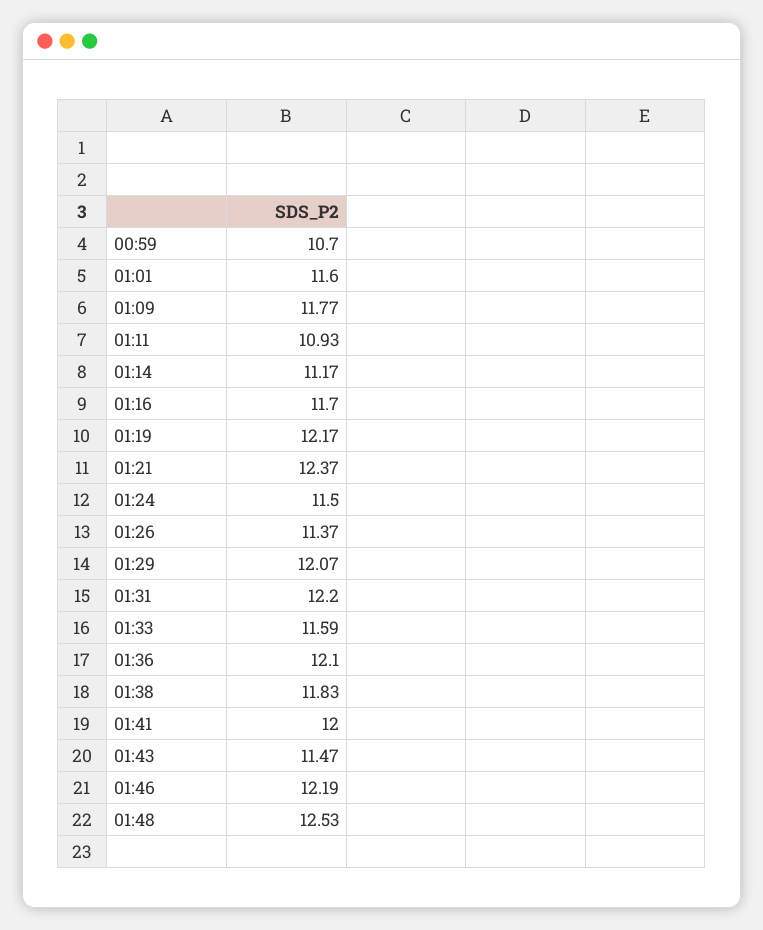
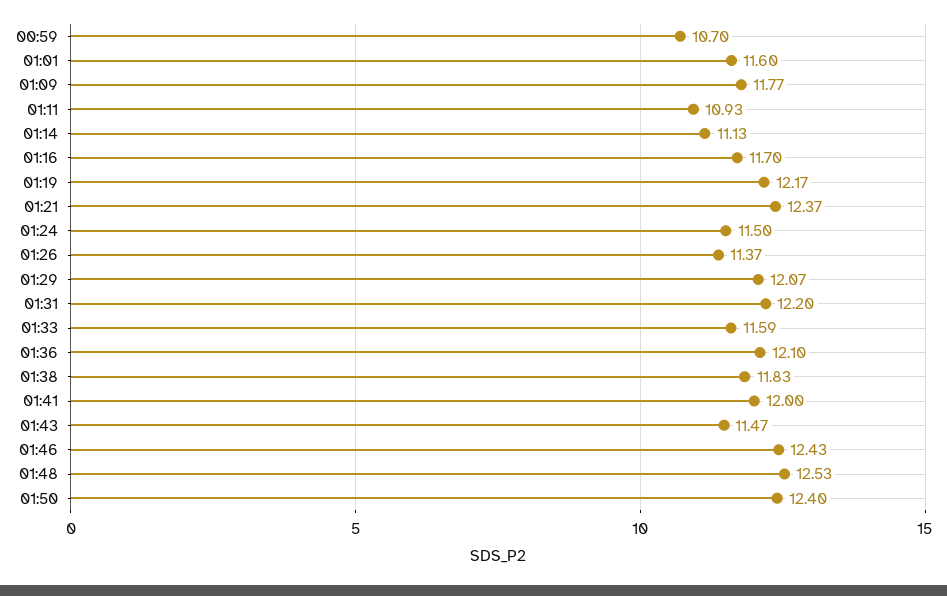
  {
    "00:59": 10.7,
    "01:01": 11.6,
    "01:09": 11.77,
    "01:11": 10.93,
-   "01:14": 11.17,
+   "01:14": 11.13,
    "01:16": 11.7,
    "01:19": 12.17,
    "01:21": 12.37,
    "01:24": 11.5,
    "01:26": 11.37,
    "01:29": 12.07,
    "01:31": 12.2,
    "01:33": 11.59,
    "01:36": 12.1,
    "01:38": 11.83,
    "01:41": 12,
    "01:43": 11.47,
-   "01:46": 12.19,
+   "01:46": 12.43,
-   "01:48": 12.53
+   "01:48": 12.53,
+   "01:50": 12.4
  }

